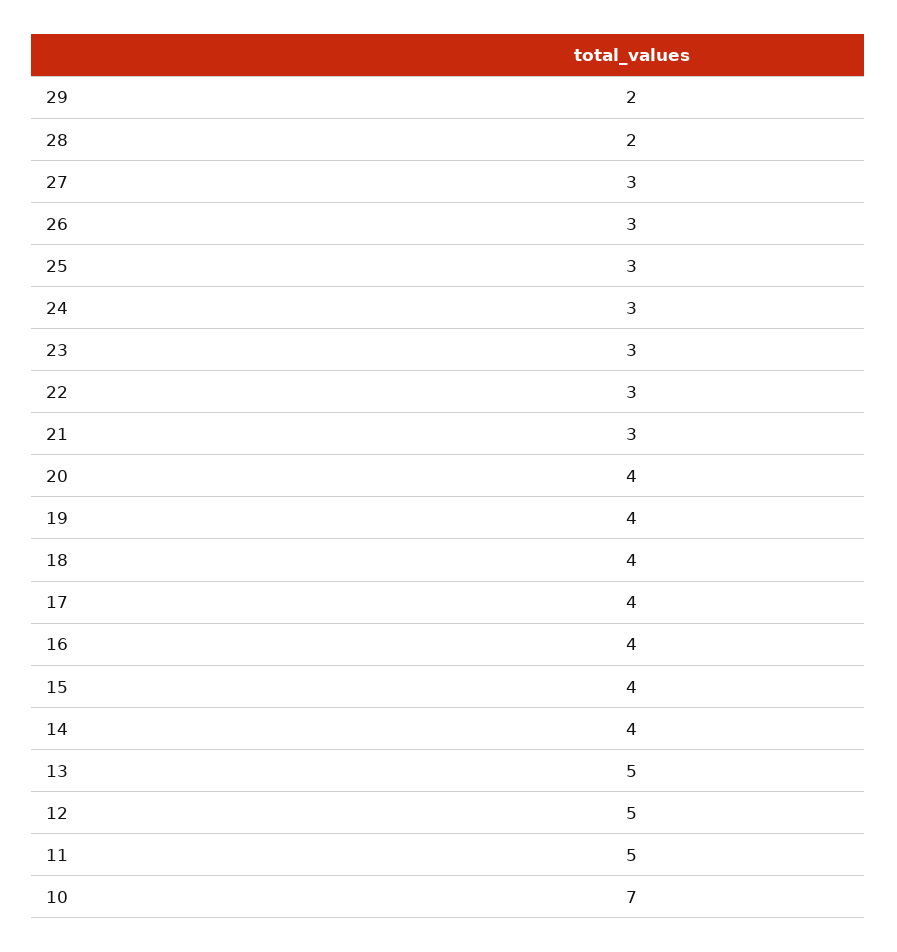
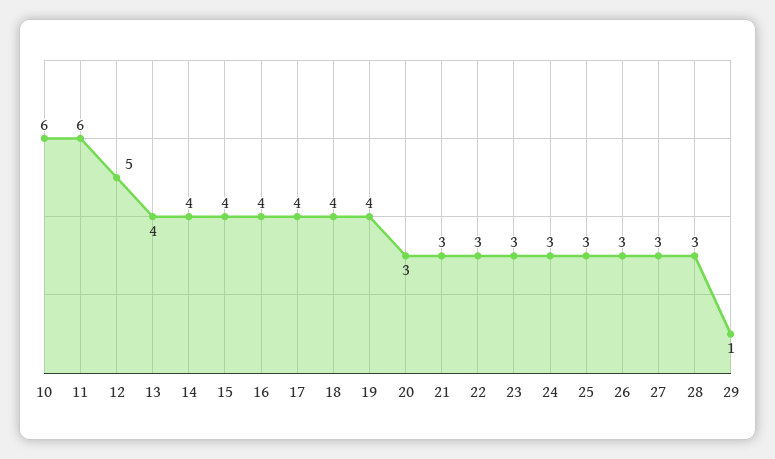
  {
-   "29": 2,
+   "29": 1,
-   "28": 2,
+   "28": 3,
    "27": 3,
    "26": 3,
    "25": 3,
    "24": 3,
    "23": 3,
    "22": 3,
    "21": 3,
-   "20": 4,
+   "20": 3,
    "19": 4,
    "18": 4,
    "17": 4,
    "16": 4,
    "15": 4,
    "14": 4,
-   "13": 5,
+   "13": 4,
    "12": 5,
-   "11": 5,
+   "11": 6,
-   "10": 7
+   "10": 6
  }

